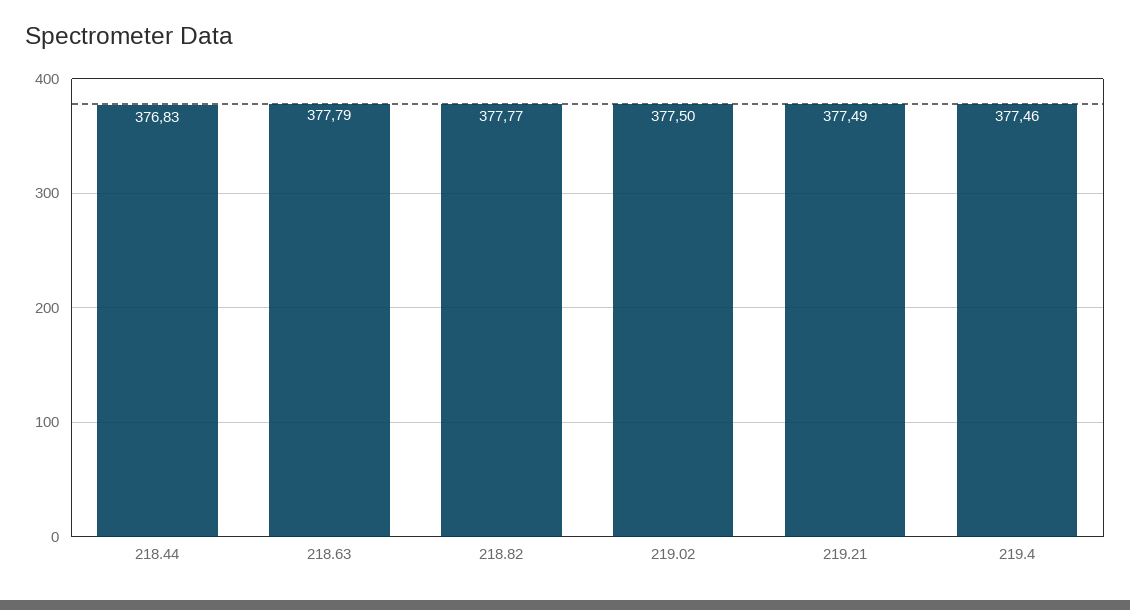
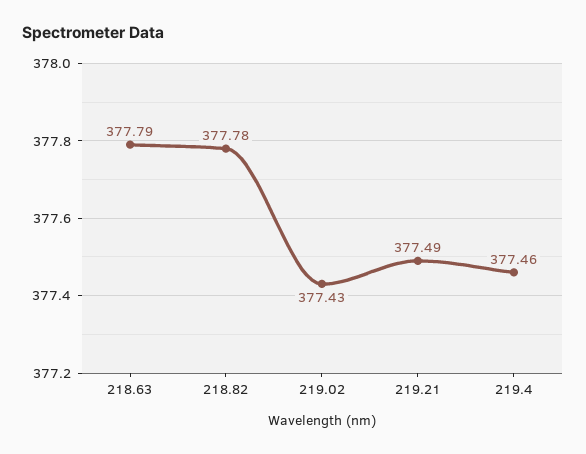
  {
-   "218.44": 376.83,
    "218.63": 377.79,
-   "218.82": 377.77,
+   "218.82": 377.78,
-   "219.02": 377.5,
+   "219.02": 377.43,
    "219.21": 377.49,
    "219.4": 377.46
  }

